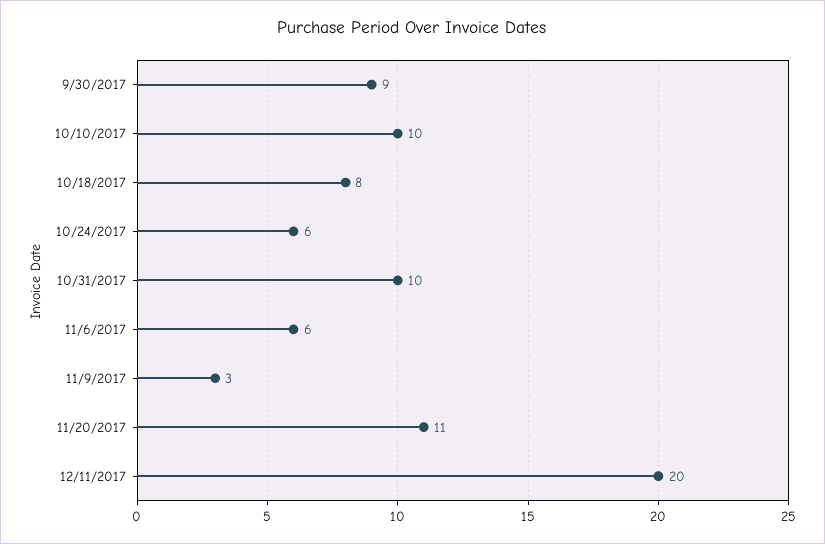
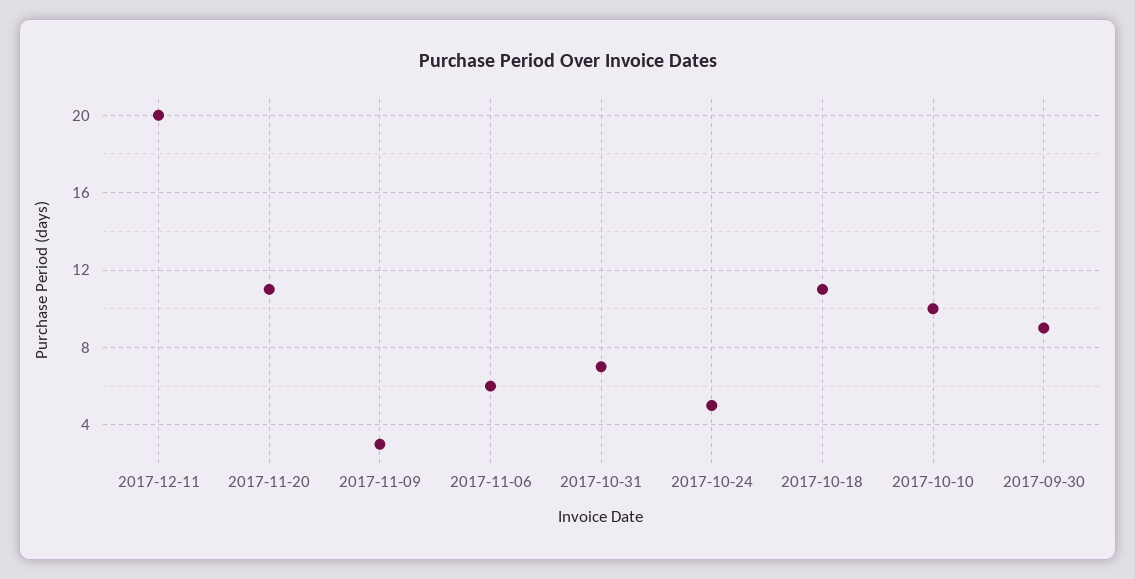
  {
    "9/30/2017": 9,
    "10/10/2017": 10,
-   "10/18/2017": 8,
+   "10/18/2017": 11,
-   "10/24/2017": 6,
+   "10/24/2017": 5,
-   "10/31/2017": 10,
+   "10/31/2017": 7,
    "11/6/2017": 6,
    "11/9/2017": 3,
    "11/20/2017": 11,
    "12/11/2017": 20
  }

